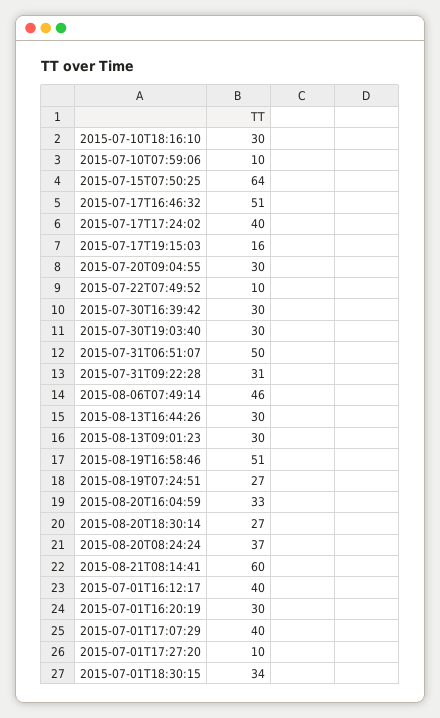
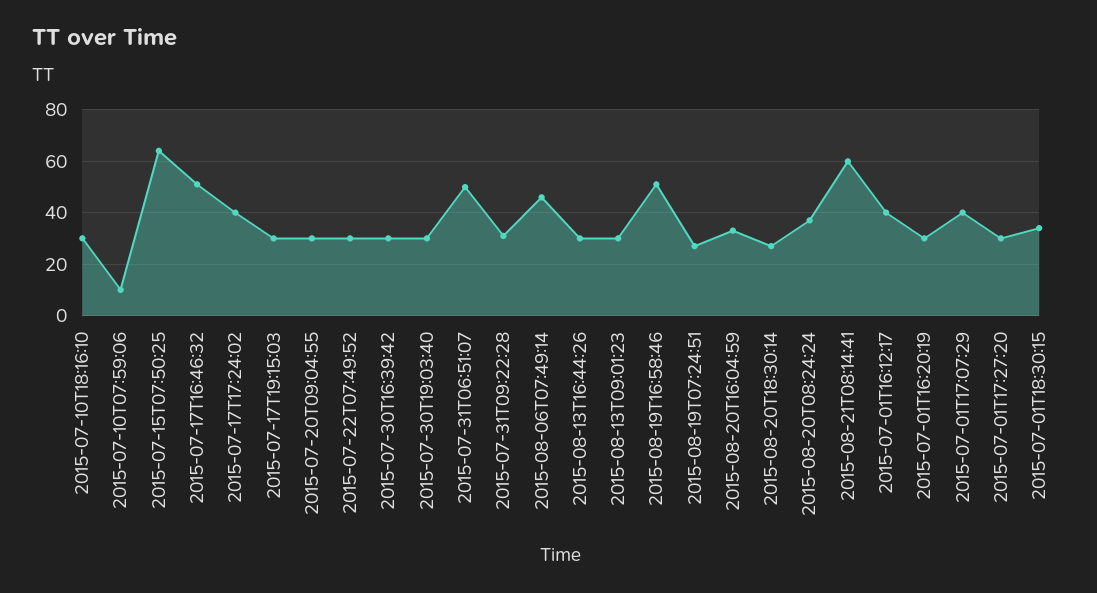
  {
    "2015-07-10T18:16:10": 30,
    "2015-07-10T07:59:06": 10,
    "2015-07-15T07:50:25": 64,
    "2015-07-17T16:46:32": 51,
    "2015-07-17T17:24:02": 40,
-   "2015-07-17T19:15:03": 16,
+   "2015-07-17T19:15:03": 30,
    "2015-07-20T09:04:55": 30,
-   "2015-07-22T07:49:52": 10,
+   "2015-07-22T07:49:52": 30,
    "2015-07-30T16:39:42": 30,
    "2015-07-30T19:03:40": 30,
    "2015-07-31T06:51:07": 50,
    "2015-07-31T09:22:28": 31,
    "2015-08-06T07:49:14": 46,
    "2015-08-13T16:44:26": 30,
    "2015-08-13T09:01:23": 30,
    "2015-08-19T16:58:46": 51,
    "2015-08-19T07:24:51": 27,
    "2015-08-20T16:04:59": 33,
    "2015-08-20T18:30:14": 27,
    "2015-08-20T08:24:24": 37,
    "2015-08-21T08:14:41": 60,
    "2015-07-01T16:12:17": 40,
    "2015-07-01T16:20:19": 30,
    "2015-07-01T17:07:29": 40,
-   "2015-07-01T17:27:20": 10,
+   "2015-07-01T17:27:20": 30,
    "2015-07-01T18:30:15": 34
  }

